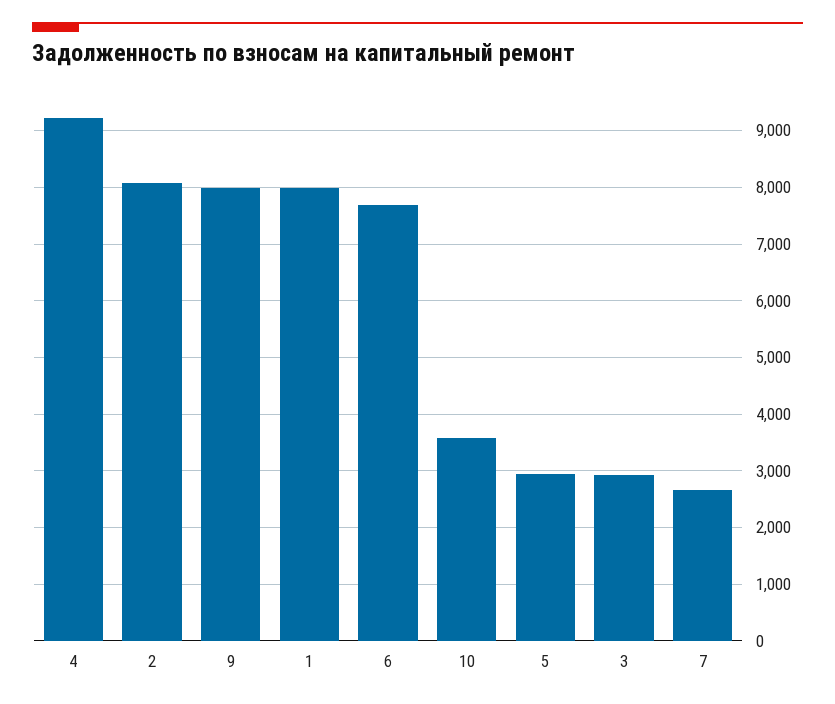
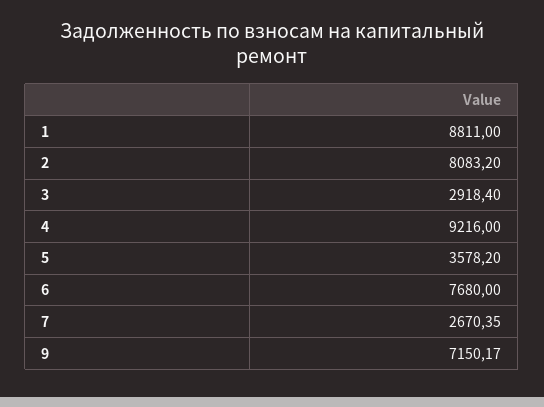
  {
    "4": 9216,
    "2": 8083.2,
-   "9": 8000,
+   "9": 7150.17,
-   "1": 8000,
+   "1": 8811,
    "6": 7680,
-   "10": 3600,
-   "5": 3000,
+   "5": 3578.2,
    "3": 2918.4,
    "7": 2670.35
  }

